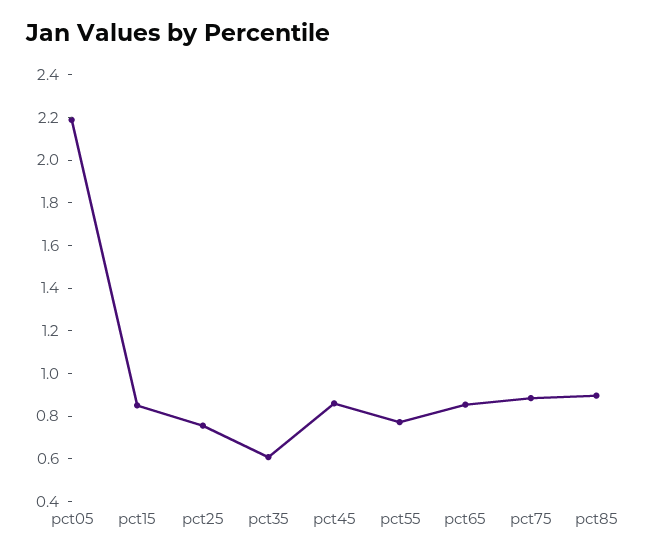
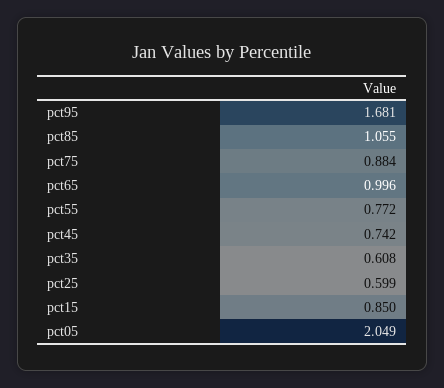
  {
-   "pct05": 2.2,
+   "pct05": 2.049,
    "pct15": 0.85,
-   "pct25": 0.75,
+   "pct25": 0.599,
    "pct35": 0.608,
-   "pct45": 0.85,
+   "pct45": 0.742,
    "pct55": 0.772,
-   "pct65": 0.85,
+   "pct65": 0.996,
    "pct75": 0.884,
-   "pct85": 0.9
+   "pct85": 1.055,
+   "pct95": 1.681
  }

